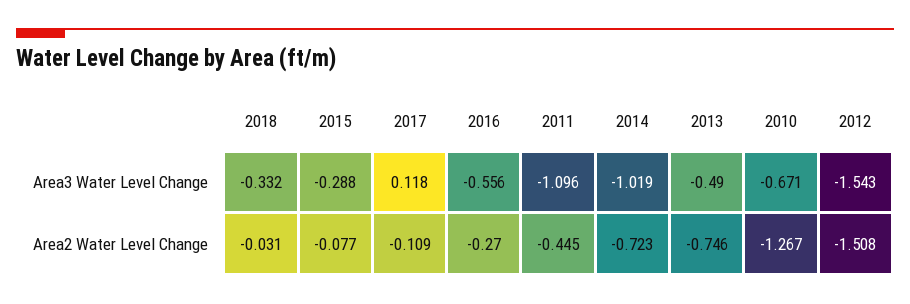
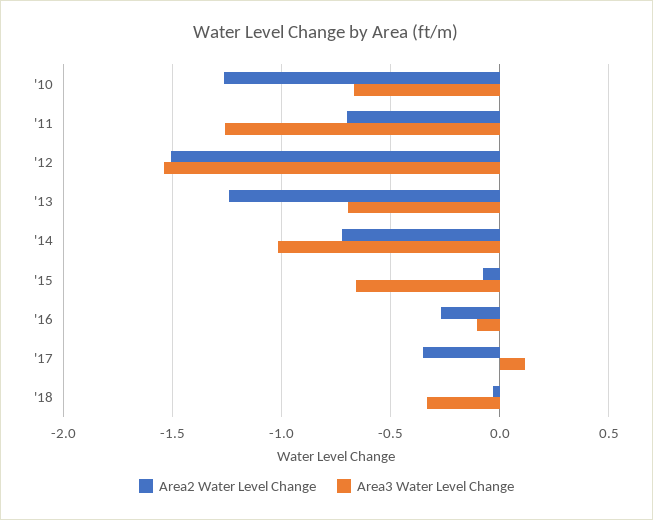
  {
    "Area3 Water Level Change": {
      "2018": -0.332,
-     "2015": -0.288,
+     "2015": -0.65,
      "2017": 0.118,
-     "2016": -0.556,
+     "2016": -0.1,
-     "2011": -1.096,
+     "2011": -1.25,
      "2014": -1.019,
-     "2013": -0.49,
+     "2013": -0.7,
      "2010": -0.671,
      "2012": -1.543
    },
    "Area2 Water Level Change": {
      "2018": -0.031,
      "2015": -0.077,
-     "2017": -0.109,
+     "2017": -0.35,
      "2016": -0.27,
-     "2011": -0.445,
+     "2011": -0.7,
      "2014": -0.723,
-     "2013": -0.746,
+     "2013": -1.25,
      "2010": -1.267,
      "2012": -1.508
    }
  }

